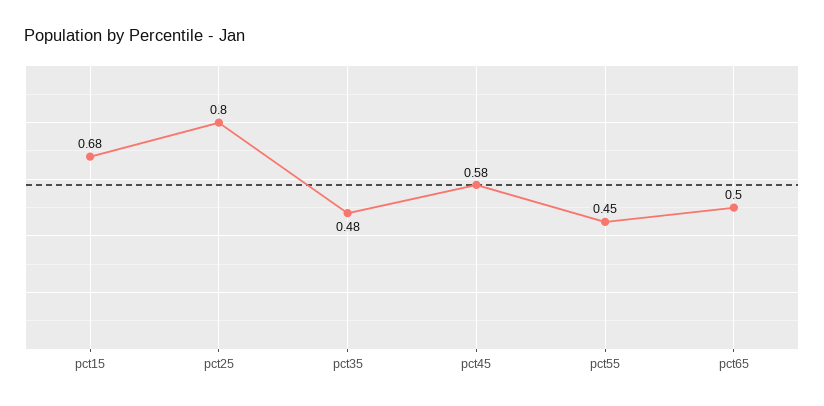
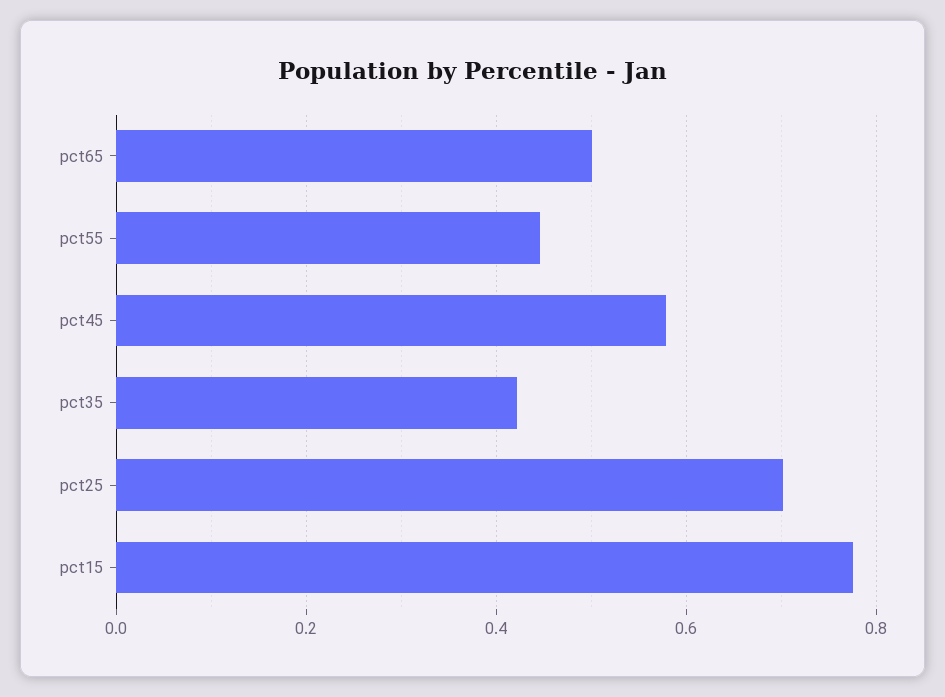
  {
-   "pct15": 0.68,
+   "pct15": 0.78,
-   "pct25": 0.8,
+   "pct25": 0.7,
-   "pct35": 0.48,
+   "pct35": 0.42,
    "pct45": 0.58,
    "pct55": 0.45,
    "pct65": 0.5
  }

